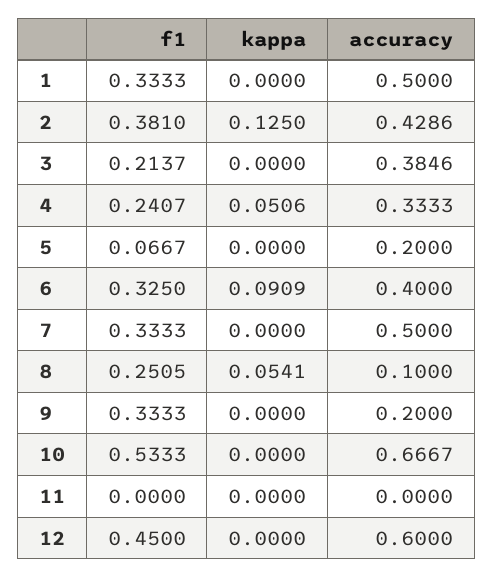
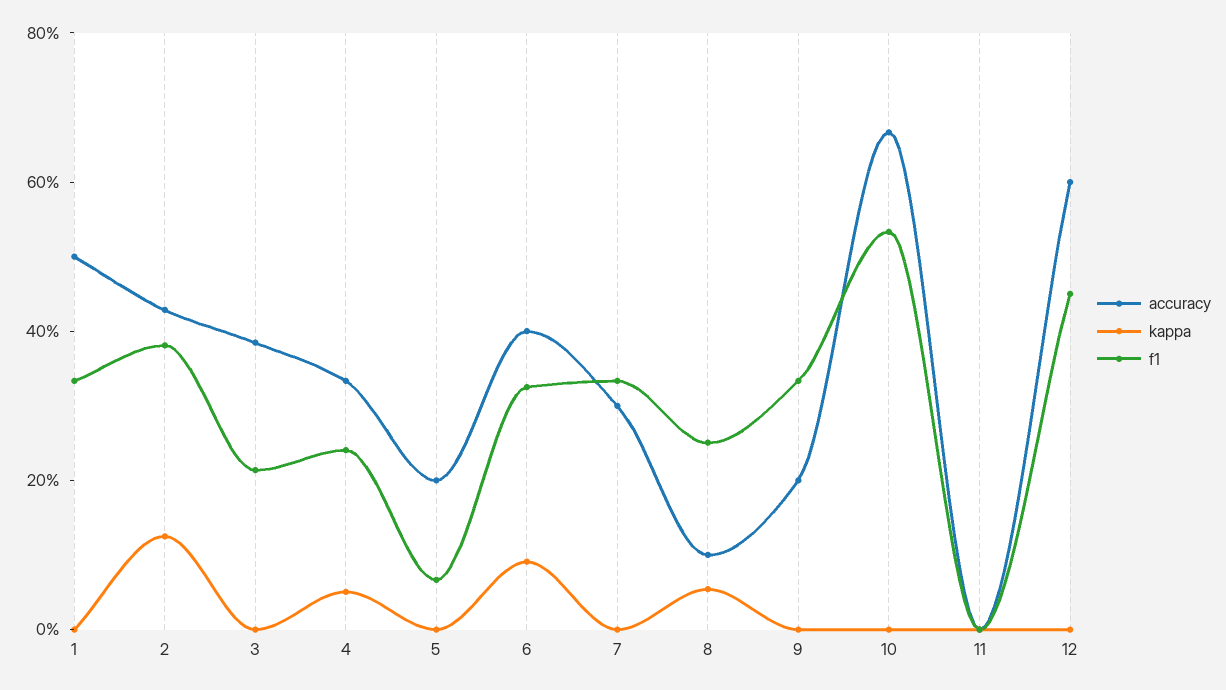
  {
    "f1": {
      "1": 0.3333,
      "2": 0.381,
      "3": 0.2137,
      "4": 0.2407,
      "5": 0.0667,
      "6": 0.325,
      "7": 0.3333,
      "8": 0.2505,
      "9": 0.3333,
      "10": 0.5333,
      "11": 0,
      "12": 0.45
    },
    "kappa": {
      "1": 0,
      "2": 0.125,
      "3": 0,
      "4": 0.0506,
      "5": 0,
      "6": 0.0909,
      "7": 0,
      "8": 0.0541,
      "9": 0,
      "10": 0,
      "11": 0,
      "12": 0
    },
    "accuracy": {
      "1": 0.5,
      "2": 0.4286,
      "3": 0.3846,
      "4": 0.3333,
      "5": 0.2,
      "6": 0.4,
-     "7": 0.5,
+     "7": 0.3,
      "8": 0.1,
      "9": 0.2,
      "10": 0.6667,
      "11": 0,
      "12": 0.6
    }
  }

